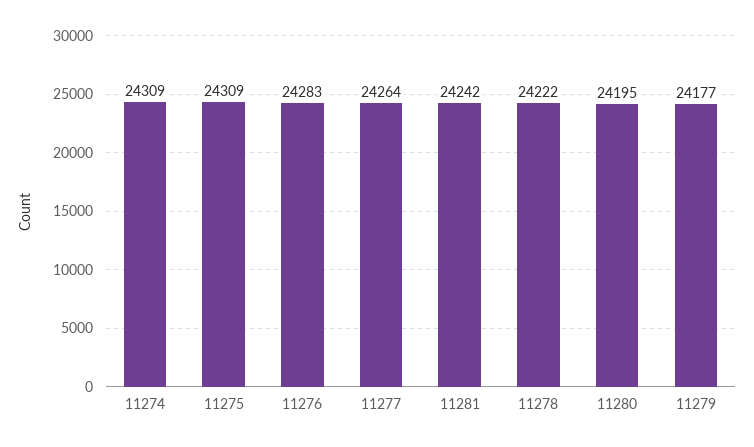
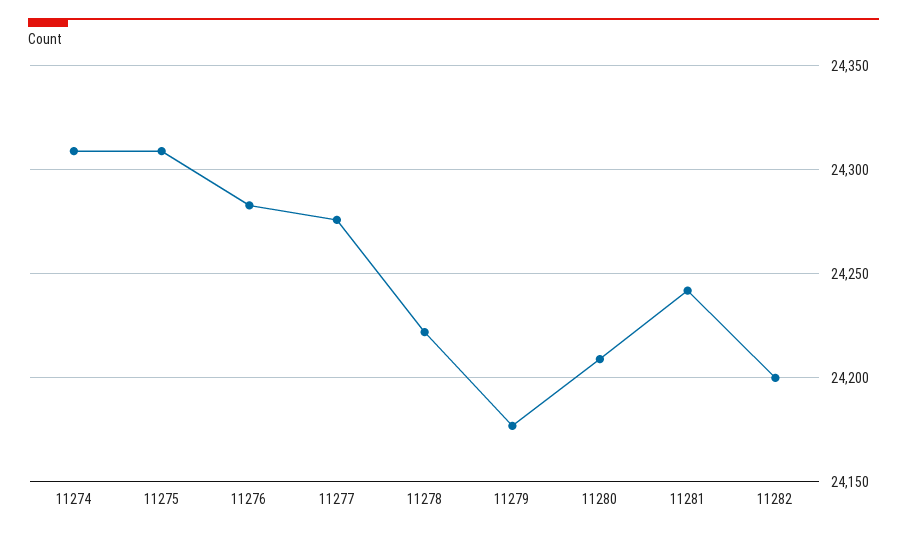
  {
    "11274": 24309,
    "11275": 24309,
    "11276": 24283,
-   "11277": 24264,
+   "11277": 24275,
    "11281": 24242,
    "11278": 24222,
-   "11280": 24195,
+   "11280": 24210,
-   "11279": 24177
+   "11279": 24177,
+   "11282": 24200
  }

